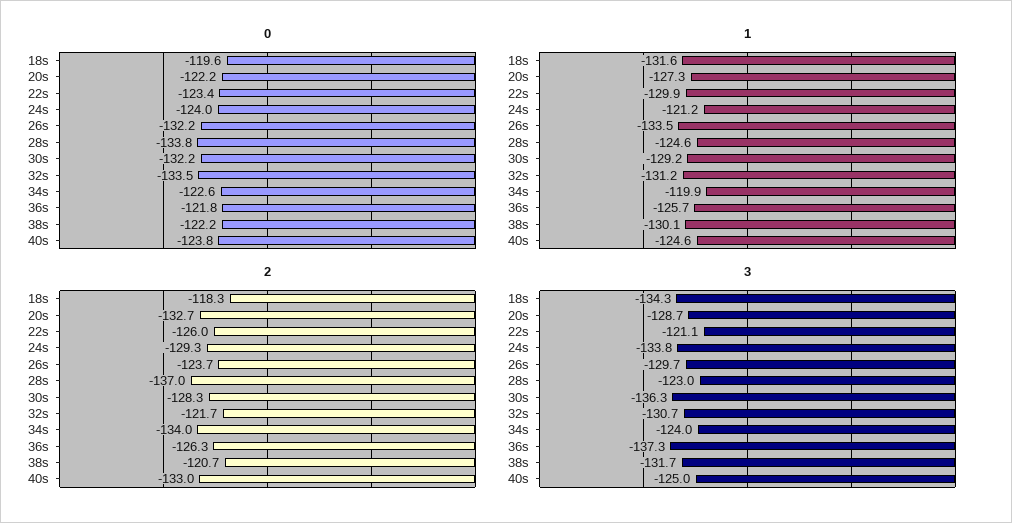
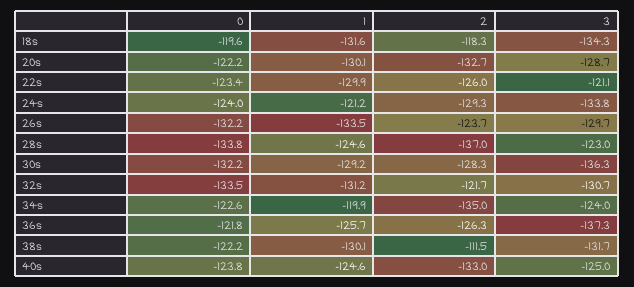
  {
    "0": {
      "18s": -119.6,
      "20s": -122.2,
      "22s": -123.4,
      "24s": -124,
      "26s": -132.2,
      "28s": -133.8,
      "30s": -132.2,
      "32s": -133.5,
      "34s": -122.6,
      "36s": -121.8,
      "38s": -122.2,
      "40s": -123.8
    },
    "1": {
      "18s": -131.6,
-     "20s": -127.3,
+     "20s": -130.1,
      "22s": -129.9,
      "24s": -121.2,
      "26s": -133.5,
      "28s": -124.6,
      "30s": -129.2,
      "32s": -131.2,
      "34s": -119.9,
      "36s": -125.7,
      "38s": -130.1,
      "40s": -124.6
    },
    "2": {
      "18s": -118.3,
      "20s": -132.7,
      "22s": -126,
      "24s": -129.3,
      "26s": -123.7,
      "28s": -137,
      "30s": -128.3,
      "32s": -121.7,
-     "34s": -134,
+     "34s": -135,
      "36s": -126.3,
-     "38s": -120.7,
+     "38s": -111.5,
      "40s": -133
    },
    "3": {
      "18s": -134.3,
      "20s": -128.7,
      "22s": -121.1,
      "24s": -133.8,
      "26s": -129.7,
      "28s": -123,
      "30s": -136.3,
      "32s": -130.7,
      "34s": -124,
      "36s": -137.3,
      "38s": -131.7,
      "40s": -125
    }
  }

